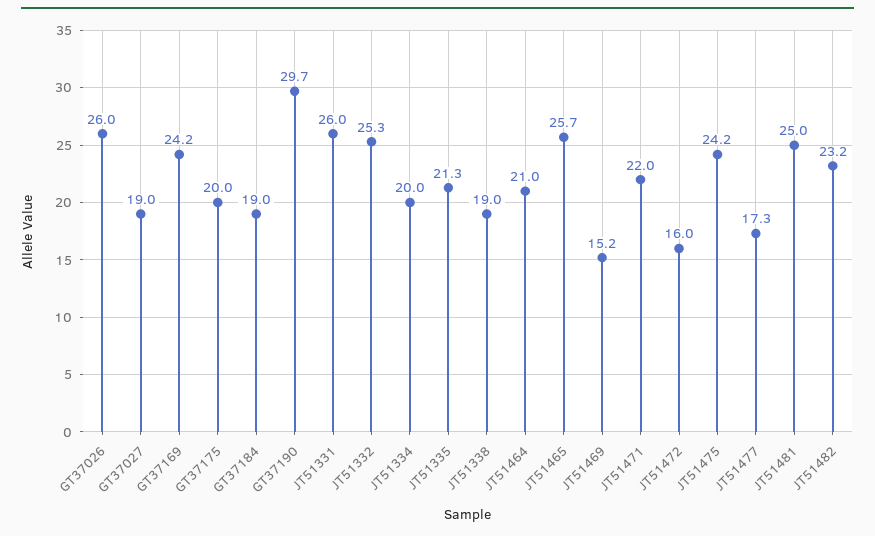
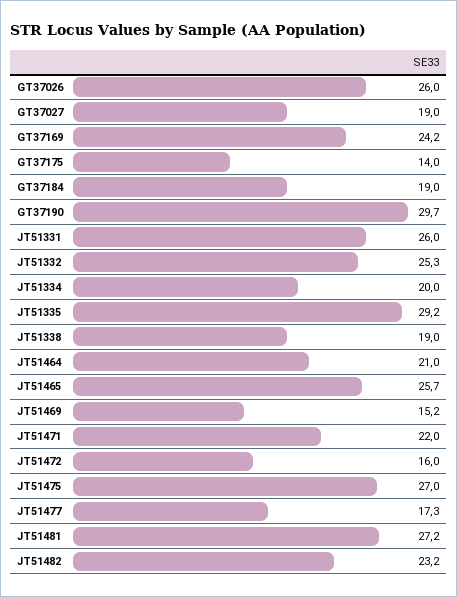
  {
    "GT37026": 26,
    "GT37027": 19,
    "GT37169": 24.2,
-   "GT37175": 20,
+   "GT37175": 14,
    "GT37184": 19,
    "GT37190": 29.7,
    "JT51331": 26,
    "JT51332": 25.3,
    "JT51334": 20,
-   "JT51335": 21.3,
+   "JT51335": 29.2,
    "JT51338": 19,
    "JT51464": 21,
    "JT51465": 25.7,
    "JT51469": 15.2,
    "JT51471": 22,
    "JT51472": 16,
-   "JT51475": 24.2,
+   "JT51475": 27,
    "JT51477": 17.3,
-   "JT51481": 25,
+   "JT51481": 27.2,
    "JT51482": 23.2
  }

